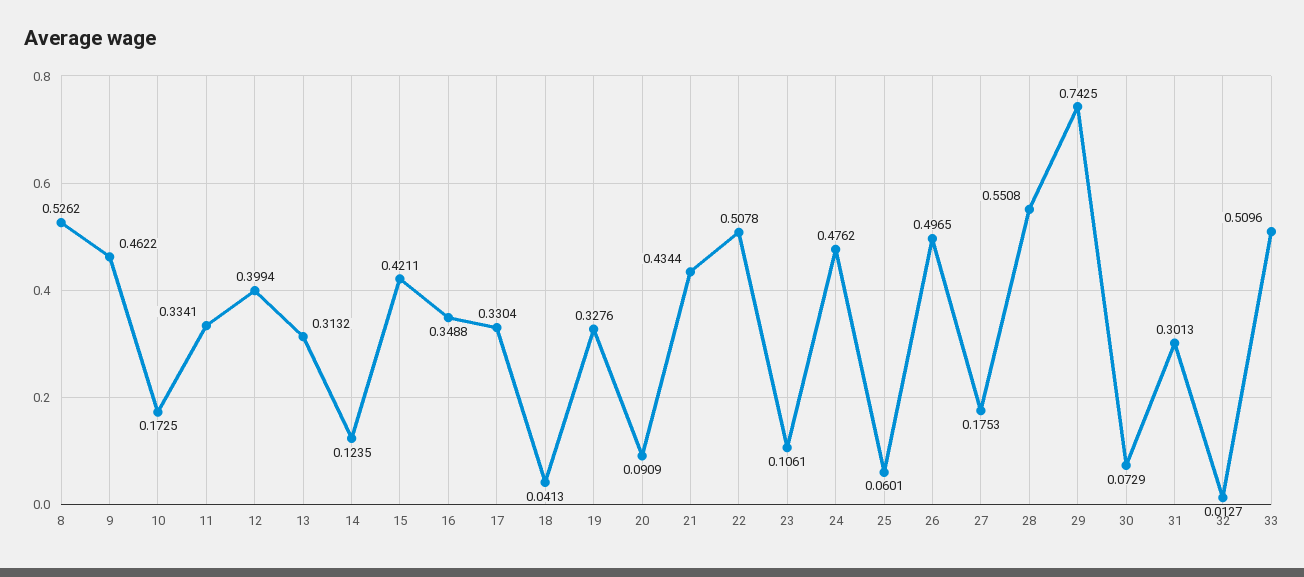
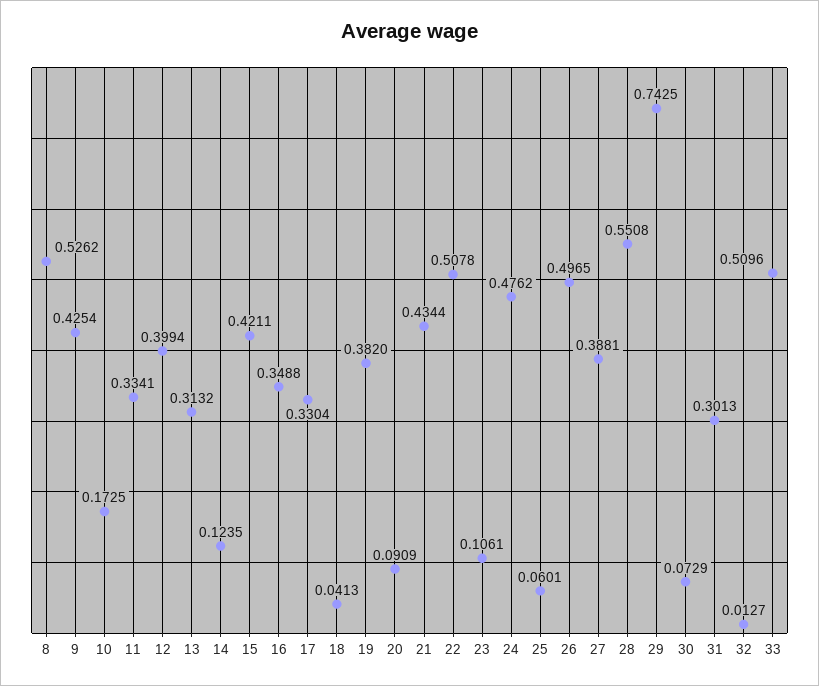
  {
    "8": 0.5262,
-   "9": 0.4622,
+   "9": 0.4254,
    "10": 0.1725,
    "11": 0.3341,
    "12": 0.3994,
    "13": 0.3132,
    "14": 0.1235,
    "15": 0.4211,
    "16": 0.3488,
    "17": 0.3304,
    "18": 0.0413,
-   "19": 0.3276,
+   "19": 0.382,
    "20": 0.0909,
    "21": 0.4344,
    "22": 0.5078,
    "23": 0.1061,
    "24": 0.4762,
    "25": 0.0601,
    "26": 0.4965,
-   "27": 0.1753,
+   "27": 0.3881,
    "28": 0.5508,
    "29": 0.7425,
    "30": 0.0729,
    "31": 0.3013,
    "32": 0.0127,
    "33": 0.5096
  }

